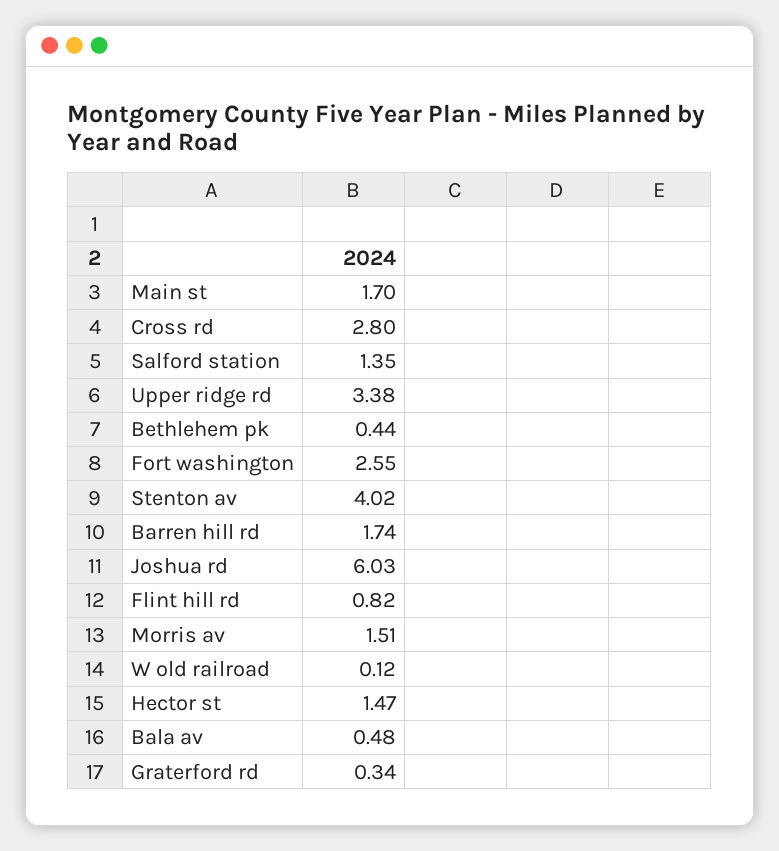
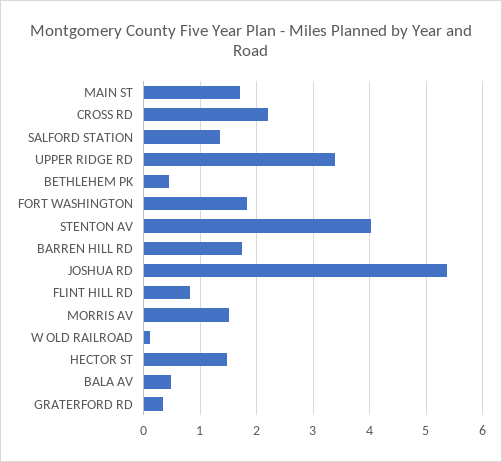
  {
    "Main st": 1.7,
-   "Cross rd": 2.8,
+   "Cross rd": 2.2,
    "Salford station": 1.35,
    "Upper ridge rd": 3.38,
    "Bethlehem pk": 0.44,
-   "Fort washington": 2.55,
+   "Fort washington": 1.8,
    "Stenton av": 4.02,
    "Barren hill rd": 1.74,
-   "Joshua rd": 6.03,
+   "Joshua rd": 5.4,
    "Flint hill rd": 0.82,
    "Morris av": 1.51,
    "W old railroad": 0.12,
    "Hector st": 1.47,
    "Bala av": 0.48,
    "Graterford rd": 0.34
  }

